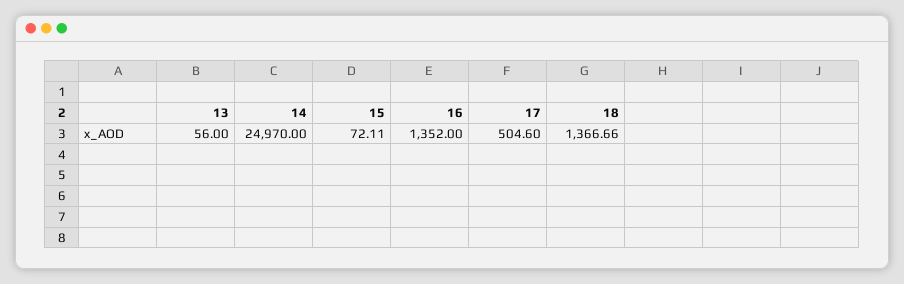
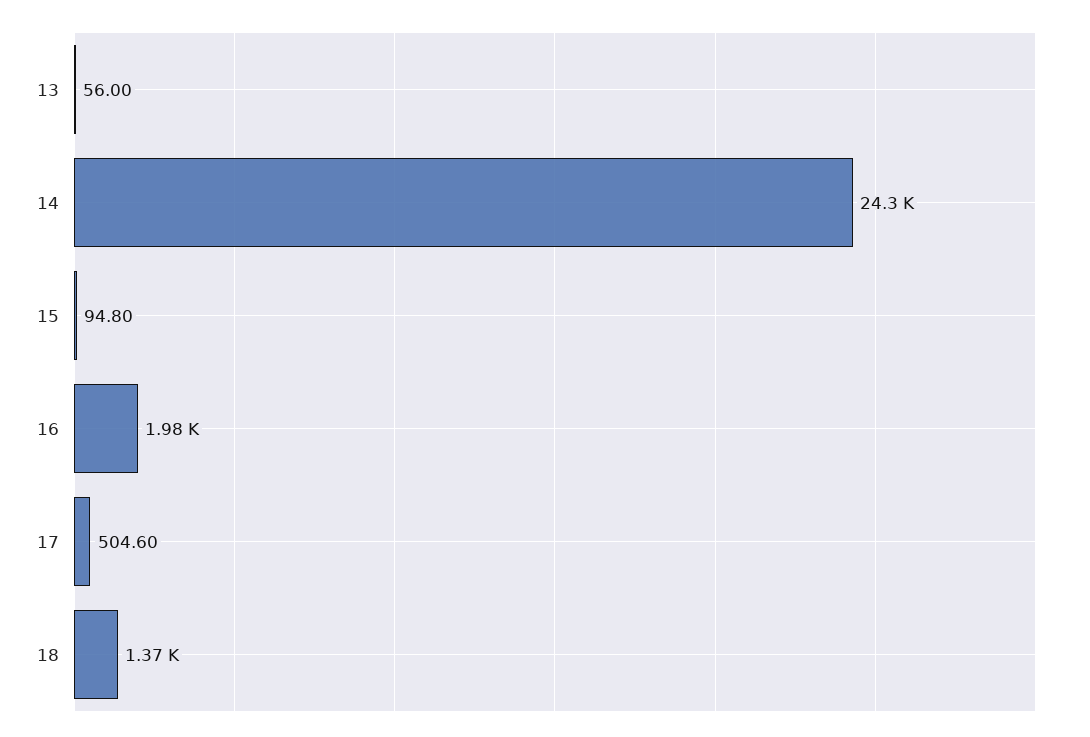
  {
    "13": 56,
-   "14": 24970,
+   "14": 24300,
-   "15": 72.11,
+   "15": 94.8,
-   "16": 1352,
+   "16": 1980,
    "17": 504.6,
    "18": 1366.66
  }

